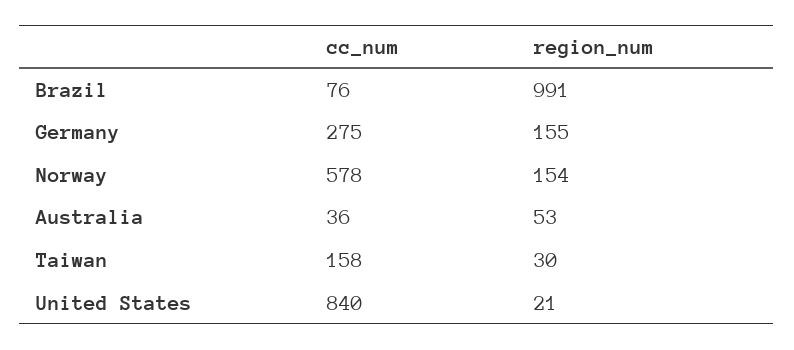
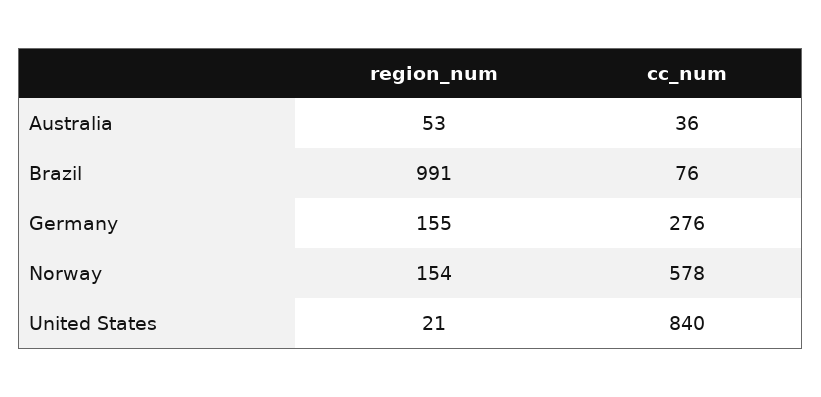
  {
    "cc_num": {
      "Brazil": 76,
-     "Germany": 275,
+     "Germany": 276,
      "Norway": 578,
      "Australia": 36,
-     "Taiwan": 158,
      "United States": 840
    },
    "region_num": {
      "Brazil": 991,
      "Germany": 155,
      "Norway": 154,
      "Australia": 53,
-     "Taiwan": 30,
      "United States": 21
    }
  }

